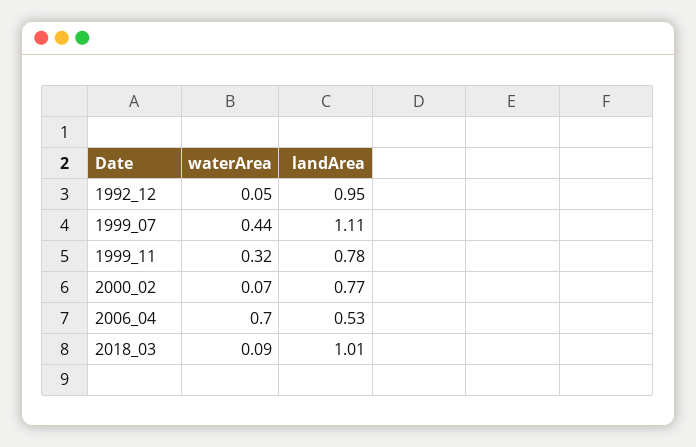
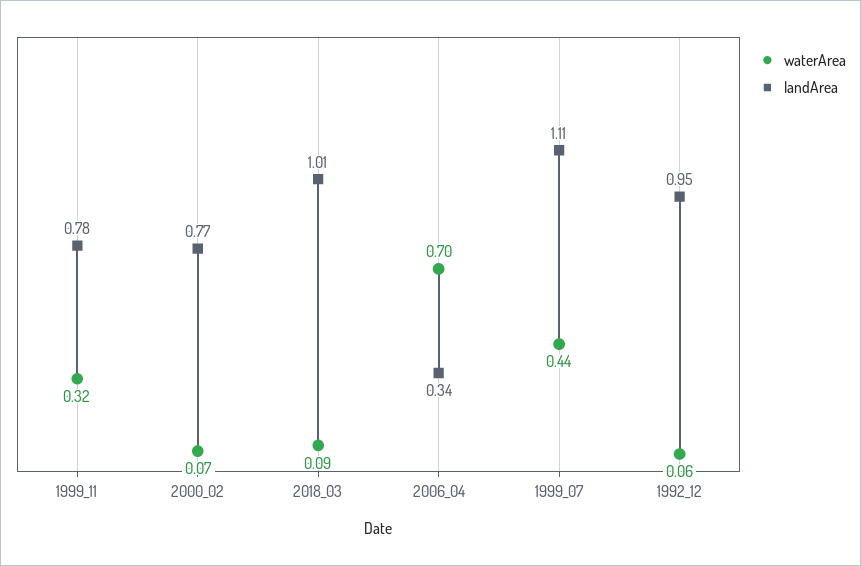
  {
    "waterArea": {
-     "1992_12": 0.05,
+     "1992_12": 0.06,
      "1999_07": 0.44,
      "1999_11": 0.32,
      "2000_02": 0.07,
      "2006_04": 0.7,
      "2018_03": 0.09
    },
    "landArea": {
      "1992_12": 0.95,
      "1999_07": 1.11,
      "1999_11": 0.78,
      "2000_02": 0.77,
-     "2006_04": 0.53,
+     "2006_04": 0.34,
      "2018_03": 1.01
    }
  }

